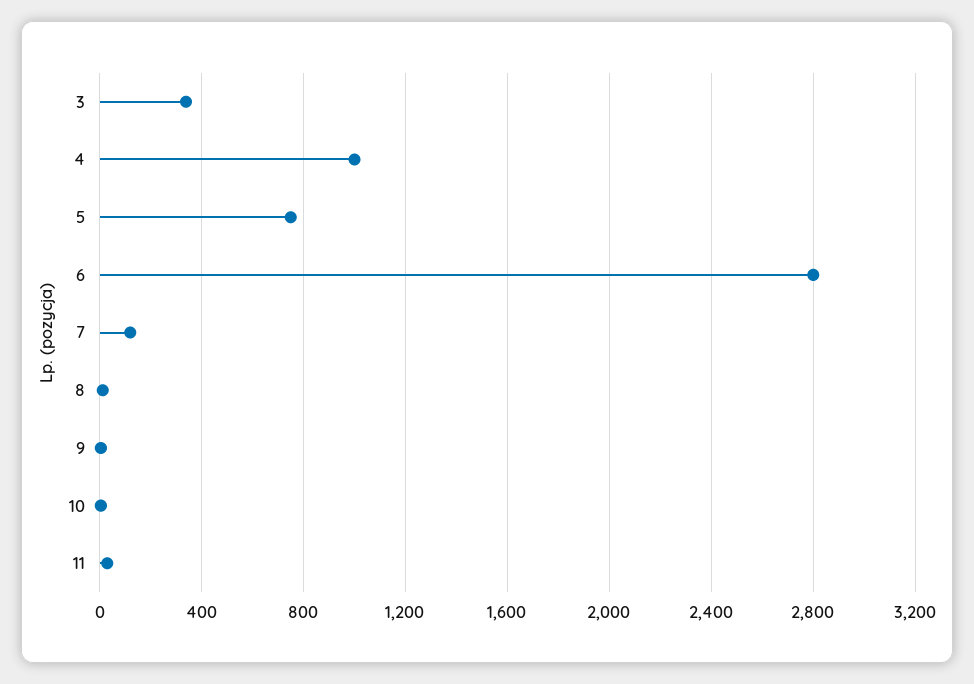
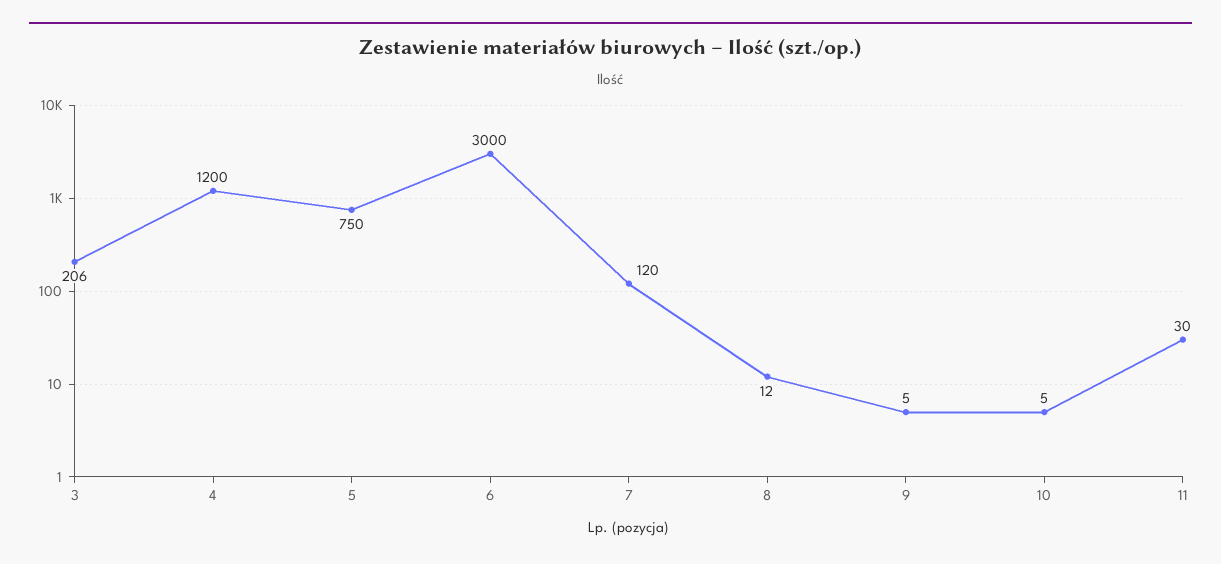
  {
-   "3": 350,
+   "3": 206,
-   "4": 1000,
+   "4": 1200,
    "5": 750,
-   "6": 2800,
+   "6": 3000,
    "7": 120,
    "8": 12,
    "9": 5,
    "10": 5,
    "11": 30
  }

